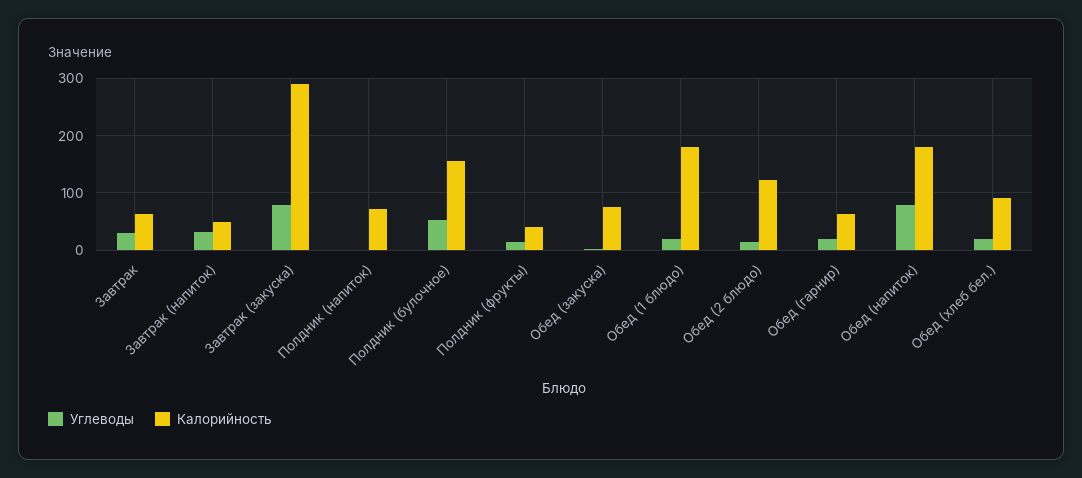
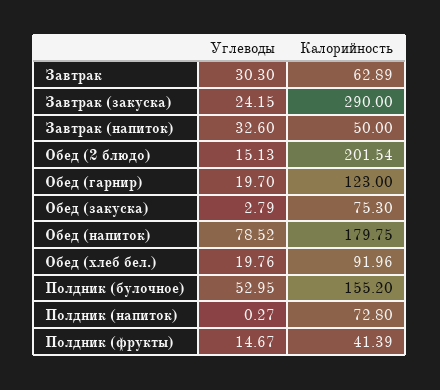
  {
    "Углеводы": {
      "Завтрак": 30.3,
      "Завтрак (напиток)": 32.6,
-     "Завтрак (закуска)": 80,
+     "Завтрак (закуска)": 24.15,
      "Полдник (напиток)": 0.27,
      "Полдник (булочное)": 52.95,
      "Полдник (фрукты)": 14.67,
      "Обед (закуска)": 2.79,
-     "Обед (1 блюдо)": 20,
      "Обед (2 блюдо)": 15.13,
      "Обед (гарнир)": 19.7,
      "Обед (напиток)": 78.52,
      "Обед (хлеб бел.)": 19.76
    },
    "Калорийность": {
      "Завтрак": 62.89,
      "Завтрак (напиток)": 50,
      "Завтрак (закуска)": 290,
      "Полдник (напиток)": 72.8,
      "Полдник (булочное)": 155.2,
      "Полдник (фрукты)": 41.39,
      "Обед (закуска)": 75.3,
-     "Обед (1 блюдо)": 180,
-     "Обед (2 блюдо)": 120,
+     "Обед (2 блюдо)": 201.54,
-     "Обед (гарнир)": 60,
+     "Обед (гарнир)": 123,
      "Обед (напиток)": 179.75,
      "Обед (хлеб бел.)": 91.96
    }
  }

